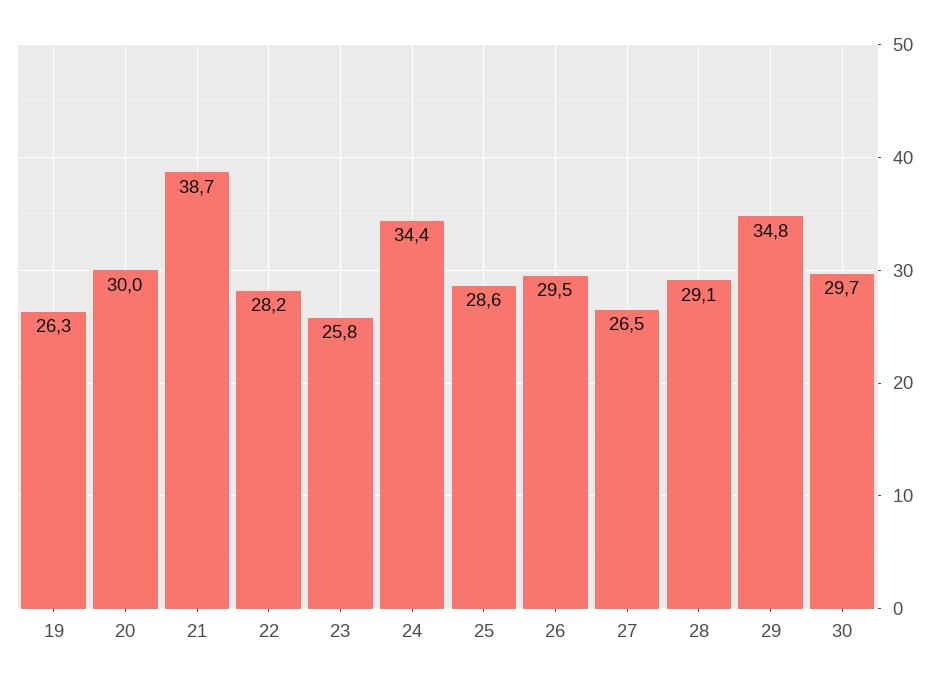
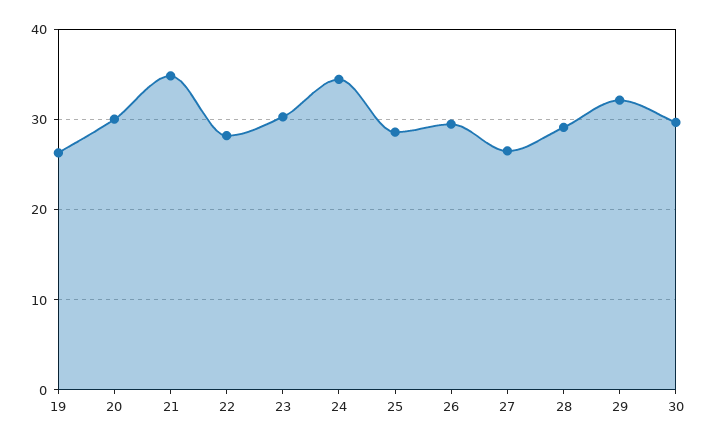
  {
    "19": 26.3,
    "20": 30,
-   "21": 38.7,
+   "21": 35,
    "22": 28.2,
-   "23": 25.8,
+   "23": 30,
    "24": 34.4,
    "25": 28.6,
    "26": 29.5,
    "27": 26.5,
    "28": 29.1,
-   "29": 34.8,
+   "29": 32,
    "30": 29.7
  }

